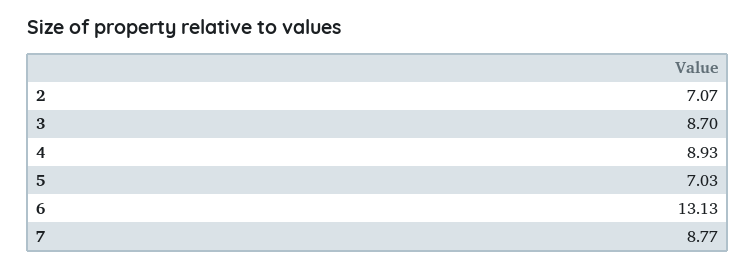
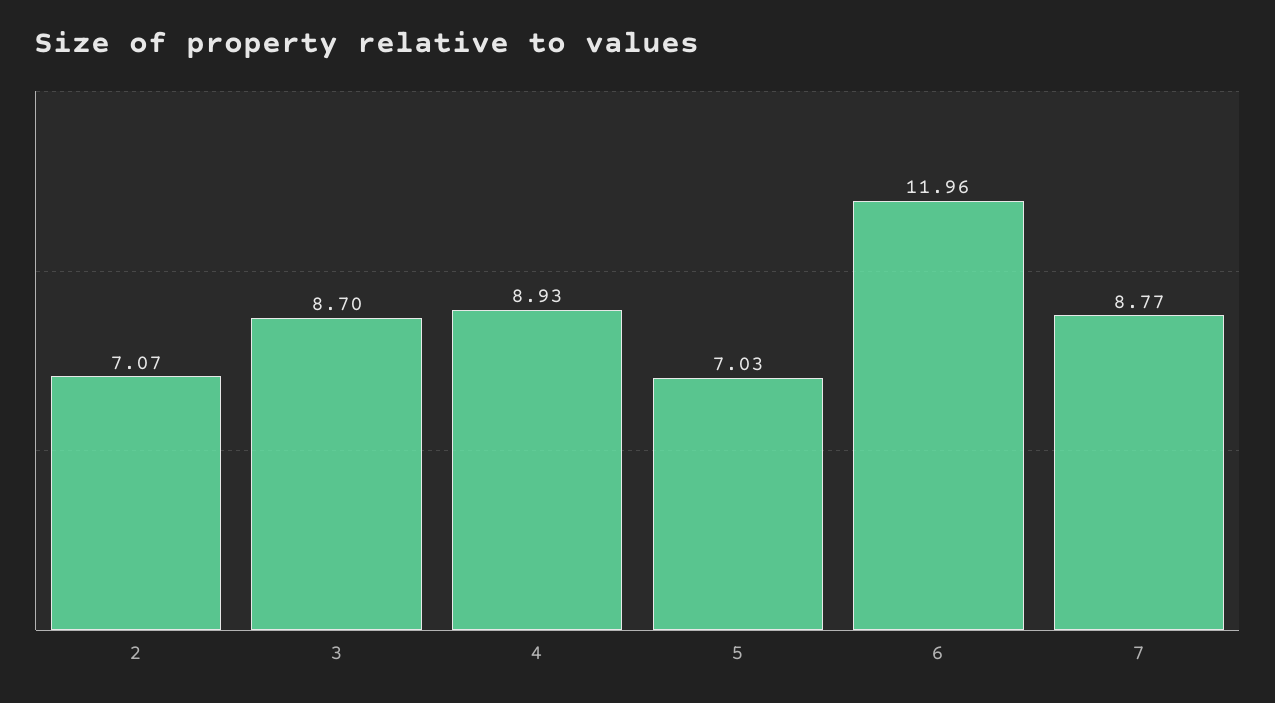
  {
    "2": 7.07,
    "3": 8.7,
    "4": 8.93,
    "5": 7.03,
-   "6": 13.13,
+   "6": 11.96,
    "7": 8.77
  }

